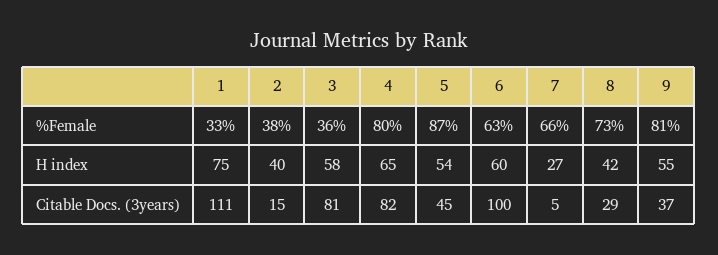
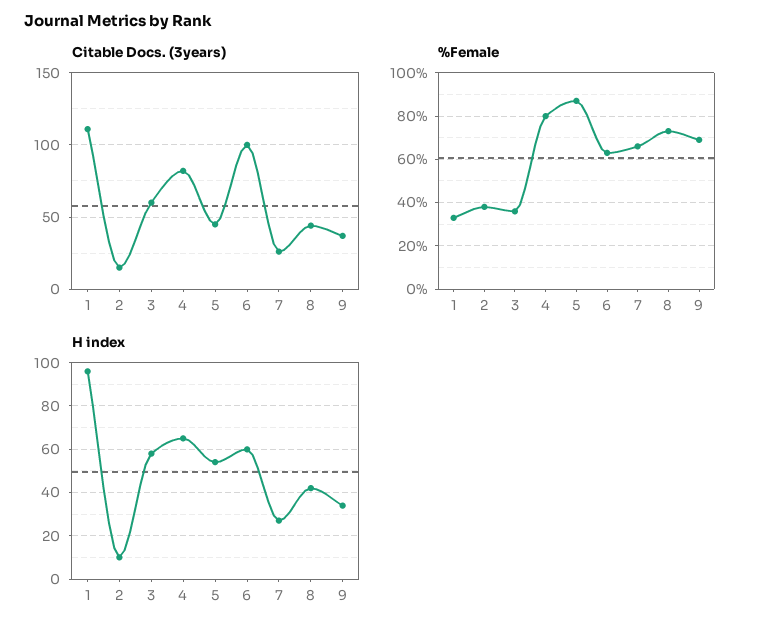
  {
    "%Female": {
      "1": 33,
      "2": 38,
      "3": 36,
      "4": 80,
      "5": 87,
      "6": 63,
      "7": 66,
      "8": 73,
-     "9": 81
+     "9": 70
    },
    "H index": {
-     "1": 75,
+     "1": 95,
-     "2": 40,
+     "2": 10,
      "3": 58,
      "4": 65,
      "5": 54,
      "6": 60,
      "7": 27,
      "8": 42,
-     "9": 55
+     "9": 35
    },
    "Citable Docs. (3years)": {
      "1": 111,
      "2": 15,
-     "3": 81,
+     "3": 60,
      "4": 82,
      "5": 45,
      "6": 100,
-     "7": 5,
+     "7": 25,
-     "8": 29,
+     "8": 45,
      "9": 37
    }
  }

